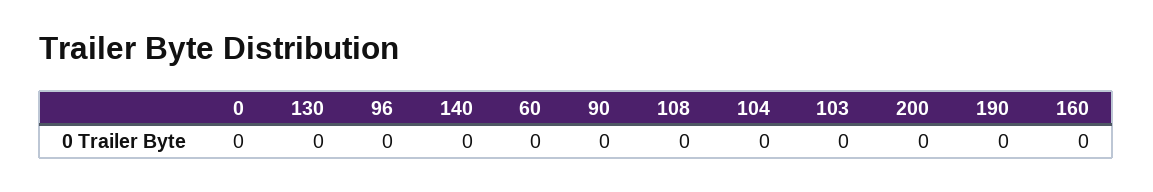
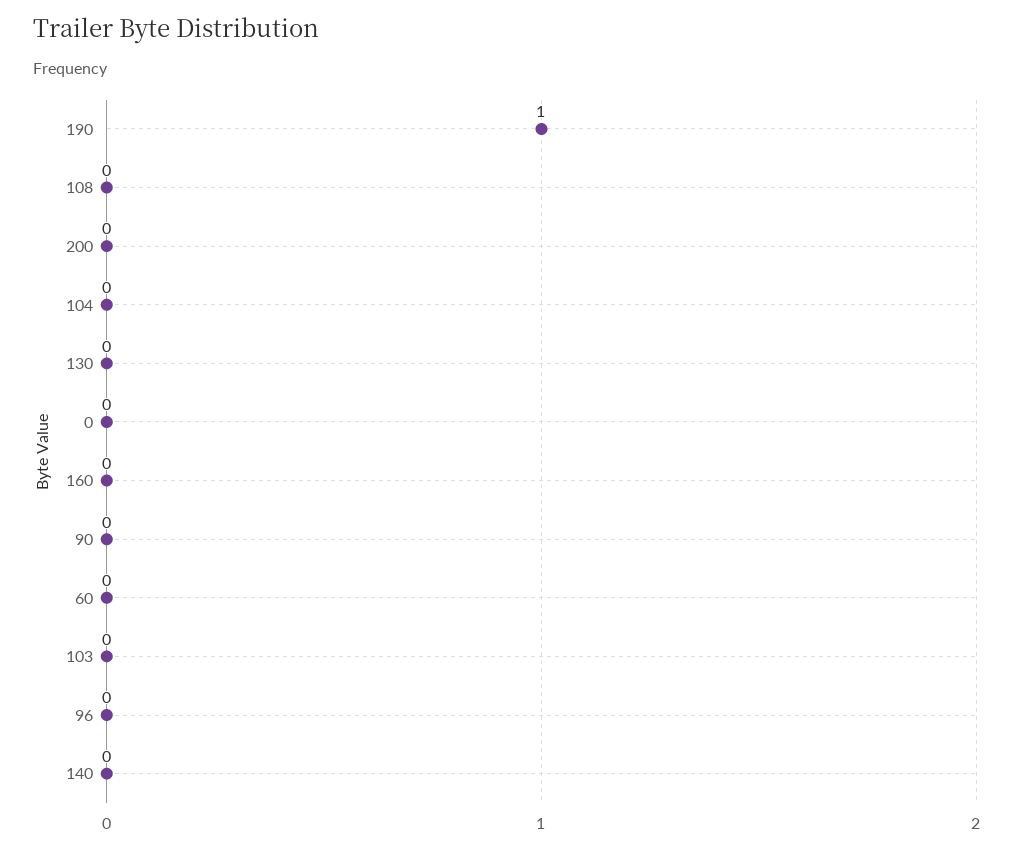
  {
    "0": 0,
    "130": 0,
    "96": 0,
    "140": 0,
    "60": 0,
    "90": 0,
    "108": 0,
    "104": 0,
    "103": 0,
    "200": 0,
-   "190": 0,
+   "190": 1,
    "160": 0
  }

